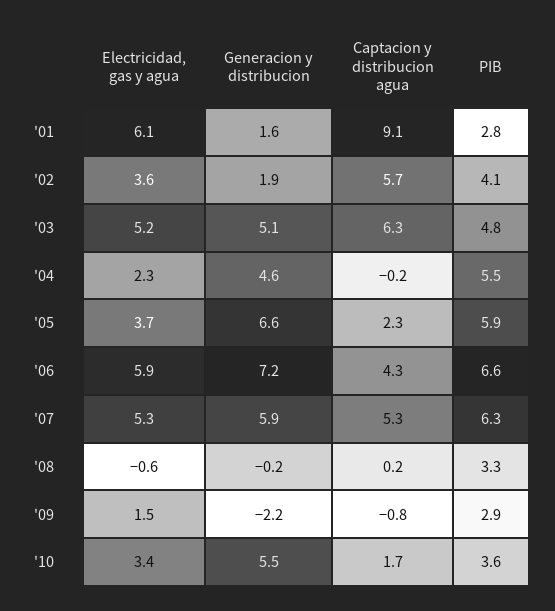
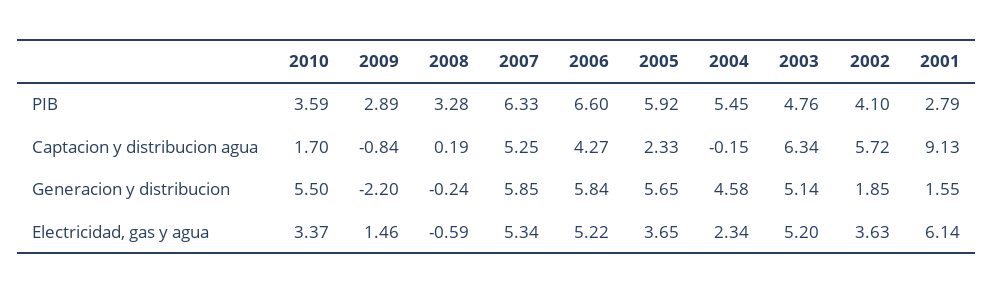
  {
    "Electricidad, gas y agua": {
      "'01": 6.14,
      "'02": 3.63,
      "'03": 5.2,
      "'04": 2.34,
      "'05": 3.65,
-     "'06": 5.9,
+     "'06": 5.22,
      "'07": 5.34,
      "'08": -0.59,
      "'09": 1.46,
      "'10": 3.37
    },
    "Generacion y distribucion": {
      "'01": 1.55,
      "'02": 1.85,
      "'03": 5.14,
      "'04": 4.58,
-     "'05": 6.6,
+     "'05": 5.65,
-     "'06": 7.2,
+     "'06": 5.84,
      "'07": 5.85,
      "'08": -0.24,
      "'09": -2.2,
      "'10": 5.5
    },
    "Captacion y distribucion agua": {
      "'01": 9.13,
      "'02": 5.72,
      "'03": 6.34,
      "'04": -0.15,
      "'05": 2.33,
      "'06": 4.27,
      "'07": 5.25,
      "'08": 0.19,
      "'09": -0.84,
      "'10": 1.7
    },
    "PIB": {
      "'01": 2.79,
      "'02": 4.1,
      "'03": 4.76,
      "'04": 5.45,
      "'05": 5.92,
      "'06": 6.6,
      "'07": 6.33,
      "'08": 3.28,
      "'09": 2.89,
      "'10": 3.59
    }
  }

